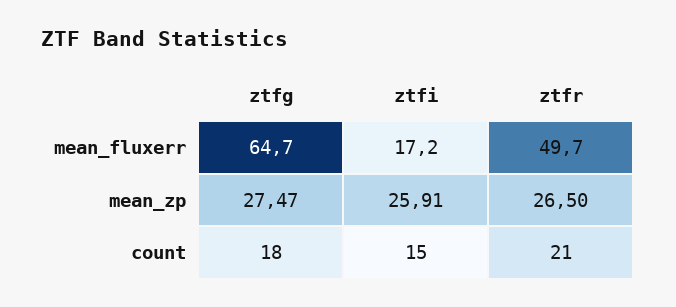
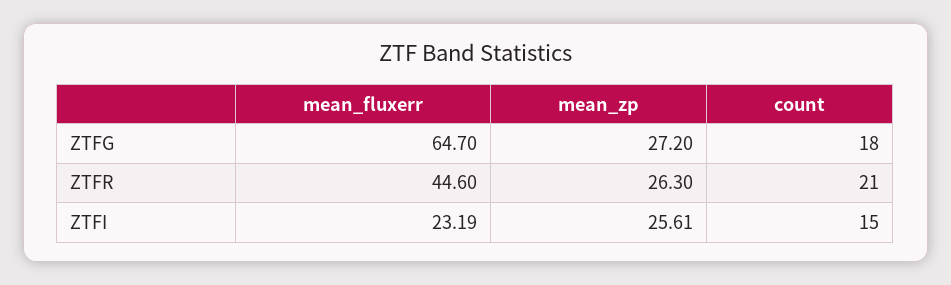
  {
    "ztfg": {
      "mean_fluxerr": 64.7,
-     "mean_zp": 27.47,
+     "mean_zp": 27.2,
      "count": 18
    },
    "ztfi": {
-     "mean_fluxerr": 17.2,
+     "mean_fluxerr": 23.19,
-     "mean_zp": 25.91,
+     "mean_zp": 25.61,
      "count": 15
    },
    "ztfr": {
-     "mean_fluxerr": 49.7,
+     "mean_fluxerr": 44.6,
-     "mean_zp": 26.5,
+     "mean_zp": 26.3,
      "count": 21
    }
  }

